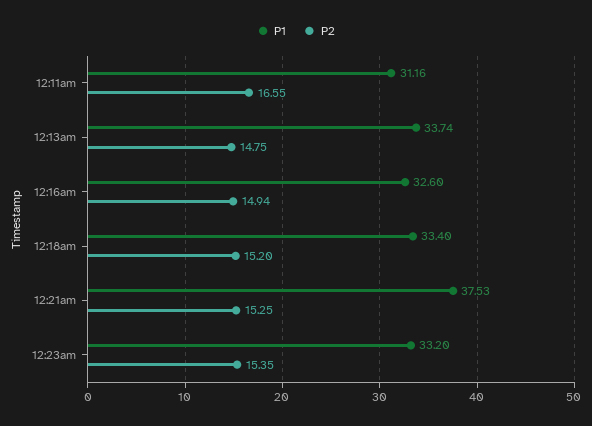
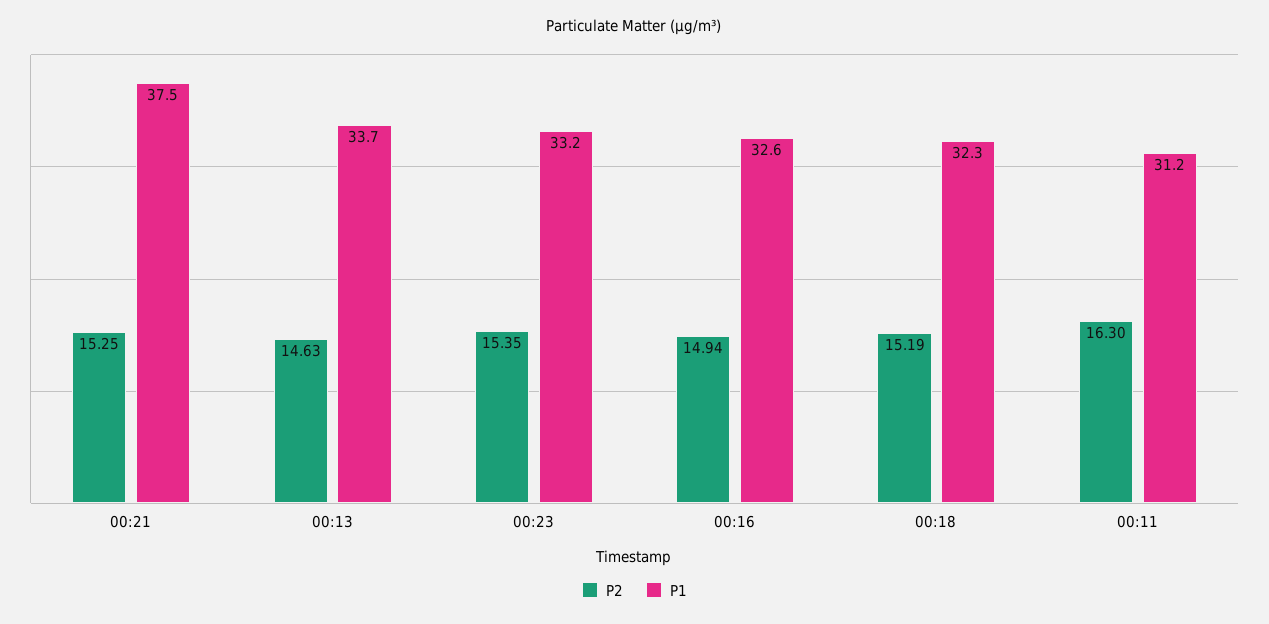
  {
    "P1": {
      "12:11am": 31.16,
      "12:13am": 33.74,
      "12:16am": 32.6,
-     "12:18am": 33.4,
+     "12:18am": 32.3,
      "12:21am": 37.53,
      "12:23am": 33.2
    },
    "P2": {
-     "12:11am": 16.55,
+     "12:11am": 16.3,
-     "12:13am": 14.75,
+     "12:13am": 14.63,
      "12:16am": 14.94,
-     "12:18am": 15.2,
+     "12:18am": 15.19,
      "12:21am": 15.25,
      "12:23am": 15.35
    }
  }

